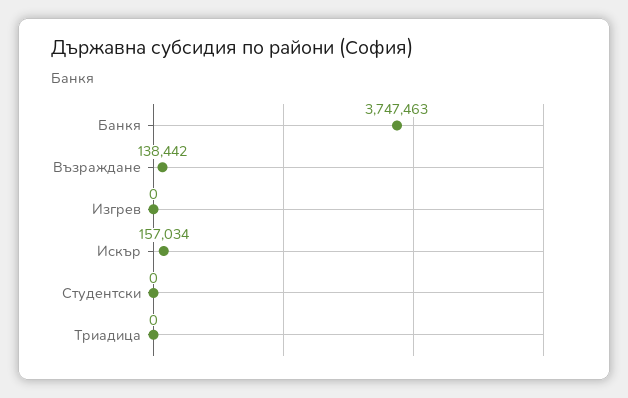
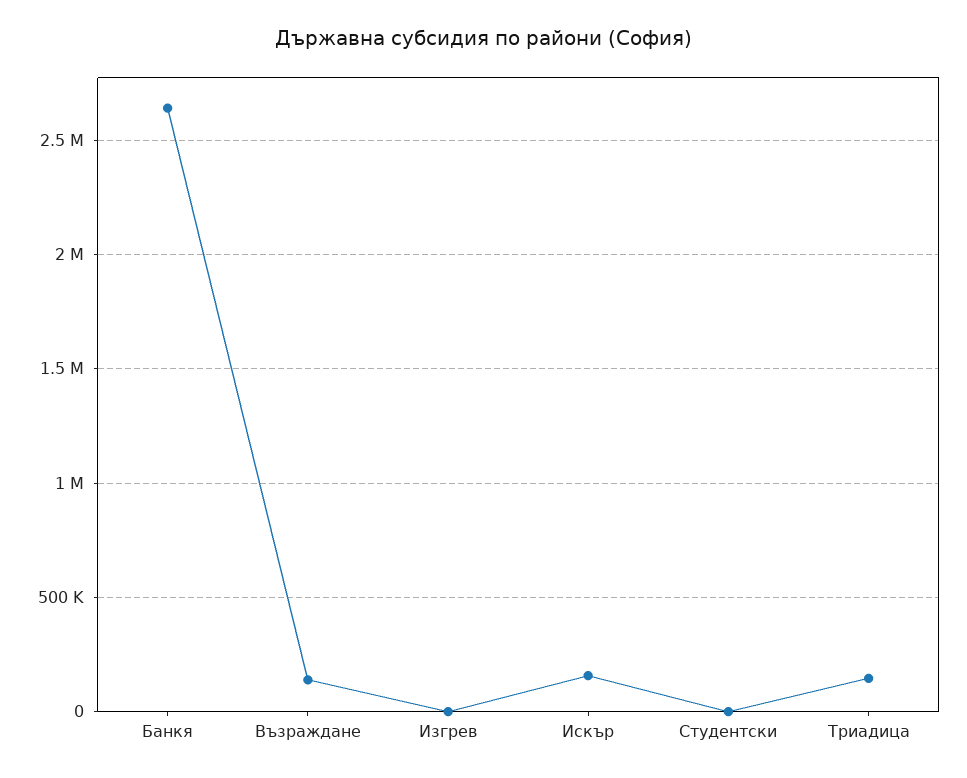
  {
-   "Банкя": 3747463,
+   "Банкя": 2650000,
    "Възраждане": 138442,
    "Изгрев": 0,
    "Искър": 157034,
    "Студентски": 0,
-   "Триадица": 0
+   "Триадица": 150000
  }

